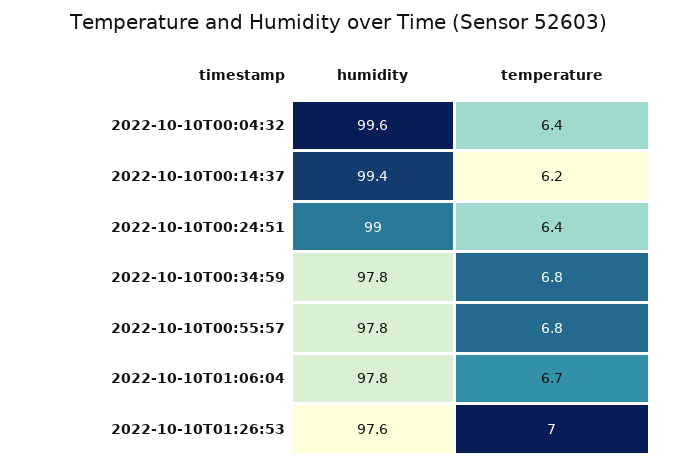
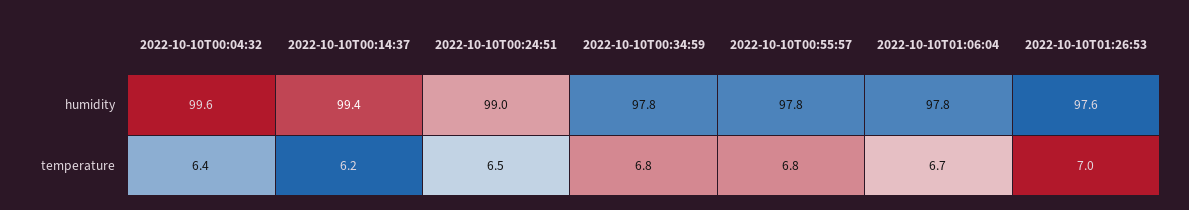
  {
    "humidity": {
      "2022-10-10T00:04:32": 99.6,
      "2022-10-10T00:14:37": 99.4,
      "2022-10-10T00:24:51": 99,
      "2022-10-10T00:34:59": 97.8,
      "2022-10-10T00:55:57": 97.8,
      "2022-10-10T01:06:04": 97.8,
      "2022-10-10T01:26:53": 97.6
    },
    "temperature": {
      "2022-10-10T00:04:32": 6.4,
      "2022-10-10T00:14:37": 6.2,
-     "2022-10-10T00:24:51": 6.4,
+     "2022-10-10T00:24:51": 6.5,
      "2022-10-10T00:34:59": 6.8,
      "2022-10-10T00:55:57": 6.8,
      "2022-10-10T01:06:04": 6.7,
      "2022-10-10T01:26:53": 7
    }
  }

